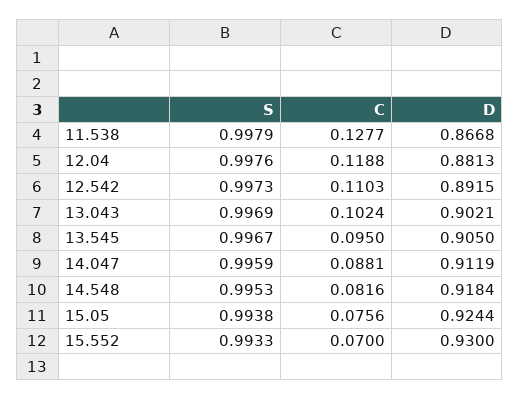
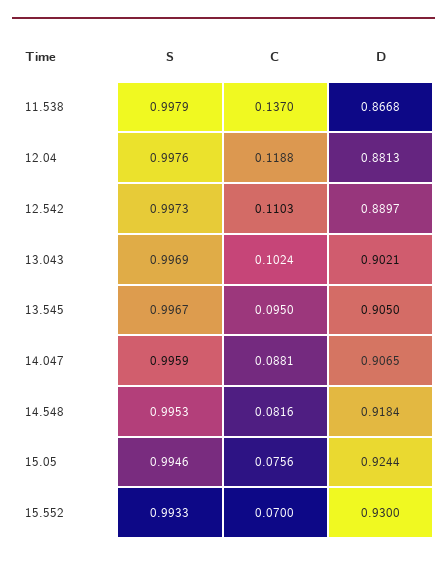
  {
    "S": {
      "11.538": 0.9979,
      "12.04": 0.9976,
      "12.542": 0.9973,
      "13.043": 0.9969,
      "13.545": 0.9967,
      "14.047": 0.9959,
      "14.548": 0.9953,
-     "15.05": 0.9938,
+     "15.05": 0.9946,
      "15.552": 0.9933
    },
    "C": {
-     "11.538": 0.1277,
+     "11.538": 0.137,
      "12.04": 0.1188,
      "12.542": 0.1103,
      "13.043": 0.1024,
      "13.545": 0.095,
      "14.047": 0.0881,
      "14.548": 0.0816,
      "15.05": 0.0756,
      "15.552": 0.07
    },
    "D": {
      "11.538": 0.8668,
      "12.04": 0.8813,
-     "12.542": 0.8915,
+     "12.542": 0.8897,
      "13.043": 0.9021,
      "13.545": 0.905,
-     "14.047": 0.9119,
+     "14.047": 0.9065,
      "14.548": 0.9184,
      "15.05": 0.9244,
      "15.552": 0.93
    }
  }

